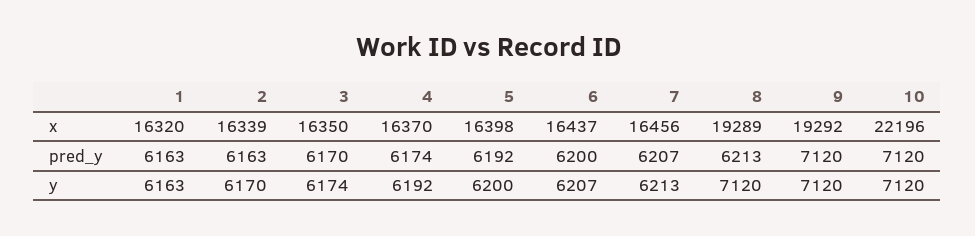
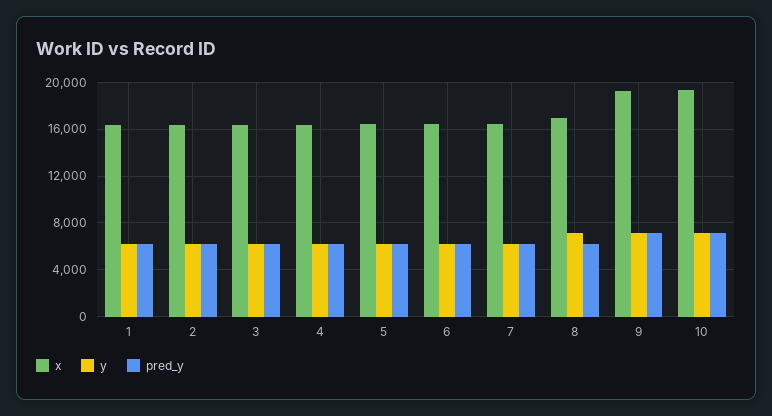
  {
    "x": {
      "1": 16320,
      "2": 16339,
      "3": 16350,
      "4": 16370,
      "5": 16398,
      "6": 16437,
      "7": 16456,
-     "8": 19289,
+     "8": 17000,
      "9": 19292,
-     "10": 22196
+     "10": 19000
    },
    "pred_y": {
      "1": 6163,
      "2": 6163,
      "3": 6170,
      "4": 6174,
      "5": 6192,
      "6": 6200,
      "7": 6207,
      "8": 6213,
      "9": 7120,
      "10": 7120
    },
    "y": {
      "1": 6163,
      "2": 6170,
      "3": 6174,
      "4": 6192,
      "5": 6200,
      "6": 6207,
      "7": 6213,
      "8": 7120,
      "9": 7120,
      "10": 7120
    }
  }

